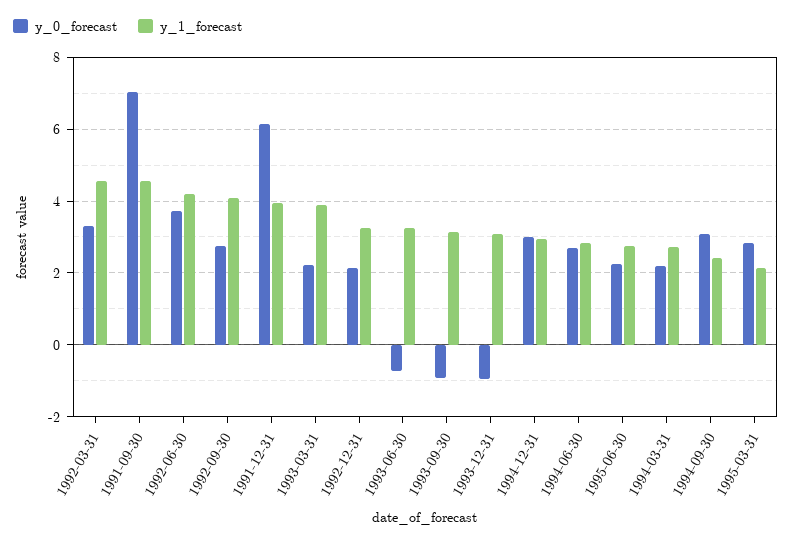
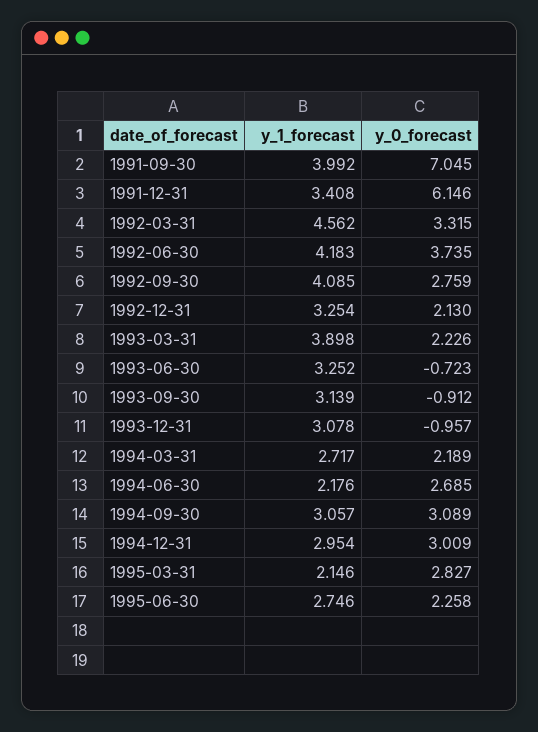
  {
    "y_0_forecast": {
      "1992-03-31": 3.315,
      "1991-09-30": 7.045,
      "1992-06-30": 3.735,
      "1992-09-30": 2.759,
      "1991-12-31": 6.146,
      "1993-03-31": 2.226,
      "1992-12-31": 2.13,
      "1993-06-30": -0.723,
      "1993-09-30": -0.912,
      "1993-12-31": -0.957,
      "1994-12-31": 3.009,
      "1994-06-30": 2.685,
      "1995-06-30": 2.258,
      "1994-03-31": 2.189,
      "1994-09-30": 3.089,
      "1995-03-31": 2.827
    },
    "y_1_forecast": {
      "1992-03-31": 4.562,
-     "1991-09-30": 4.6,
+     "1991-09-30": 3.992,
      "1992-06-30": 4.183,
      "1992-09-30": 4.085,
-     "1991-12-31": 4,
+     "1991-12-31": 3.408,
      "1993-03-31": 3.898,
      "1992-12-31": 3.254,
      "1993-06-30": 3.252,
      "1993-09-30": 3.139,
      "1993-12-31": 3.078,
      "1994-12-31": 2.954,
-     "1994-06-30": 2.8,
+     "1994-06-30": 2.176,
      "1995-06-30": 2.746,
      "1994-03-31": 2.717,
-     "1994-09-30": 2.4,
+     "1994-09-30": 3.057,
      "1995-03-31": 2.146
    }
  }

